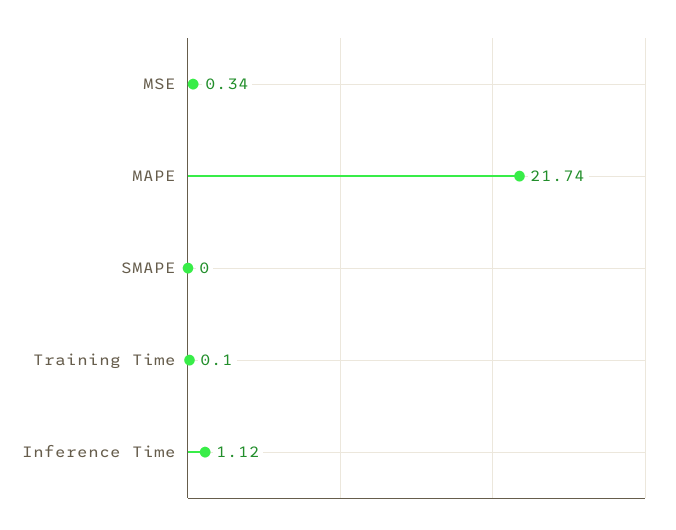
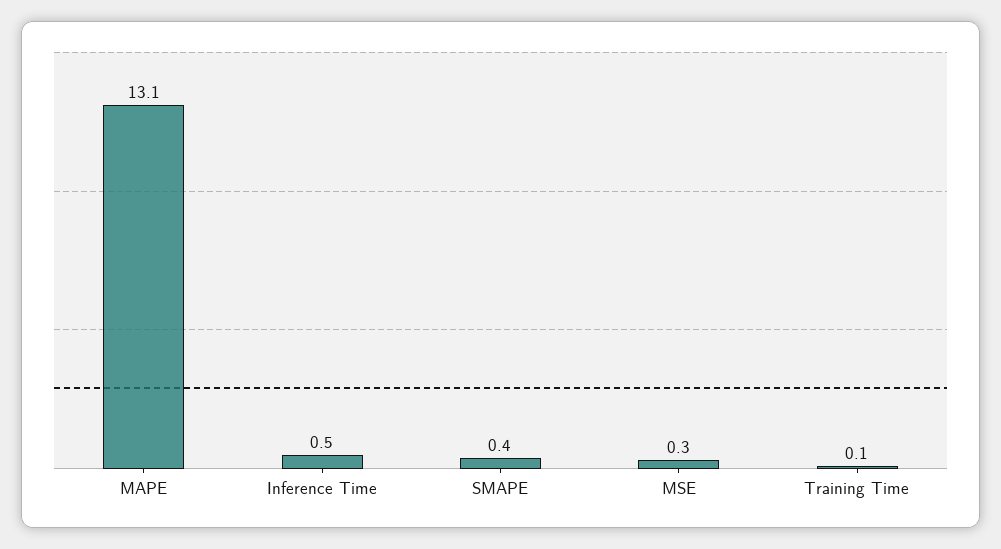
  {
    "MSE": 0.34,
-   "MAPE": 21.74,
+   "MAPE": 13.1,
-   "SMAPE": 0,
+   "SMAPE": 0.4,
    "Training Time": 0.1,
-   "Inference Time": 1.12
+   "Inference Time": 0.5
  }

